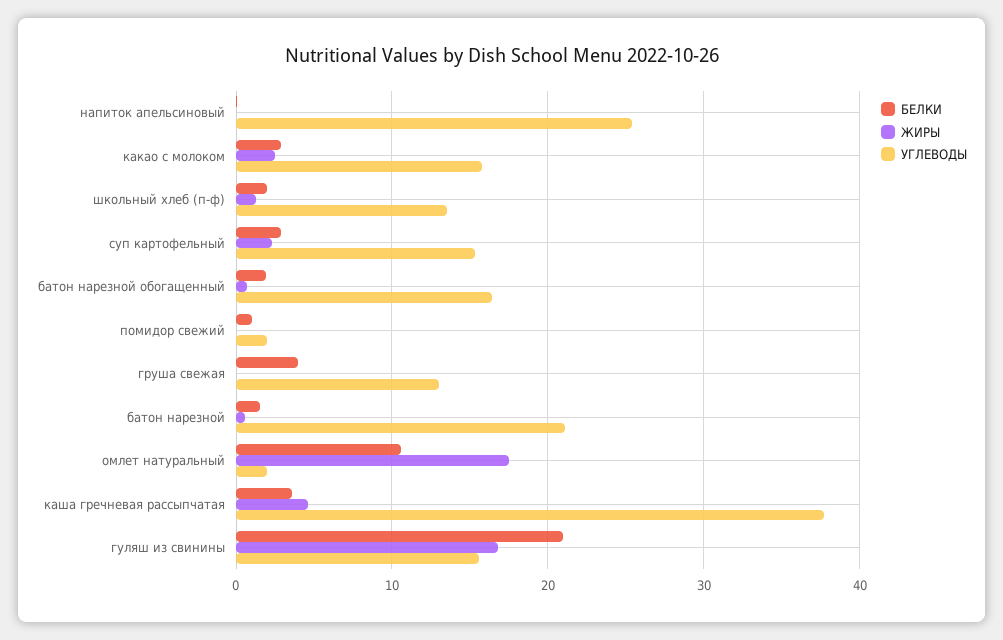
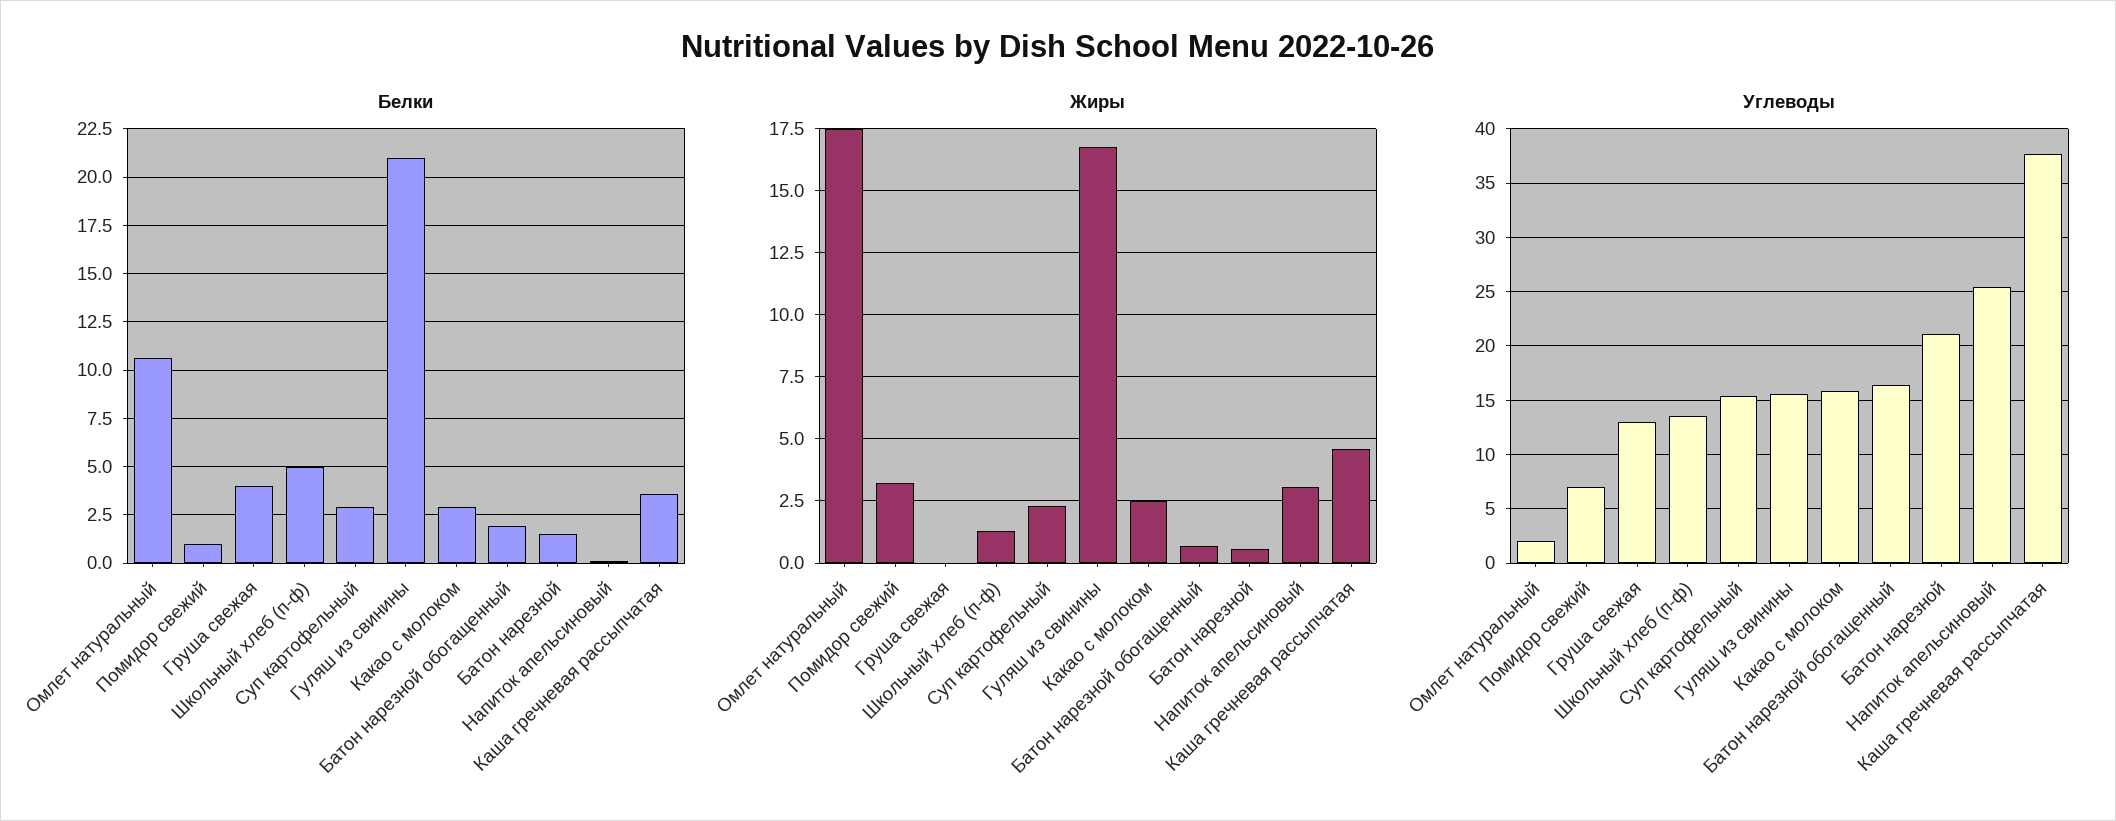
  {
    "БЕЛКИ": {
      "напиток апельсиновый": 0,
      "какао с молоком": 3,
-     "школьный хлеб (п-ф)": 2,
+     "школьный хлеб (п-ф)": 5,
      "суп картофельный": 3,
      "батон нарезной обогащенный": 2,
      "помидор свежий": 1,
      "груша свежая": 4,
      "батон нарезной": 1.5,
      "омлет натуральный": 10.5,
      "каша гречневая рассыпчатая": 3.5,
      "гуляш из свинины": 21
    },
    "ЖИРЫ": {
-     "напиток апельсиновый": 0,
+     "напиток апельсиновый": 3,
      "какао с молоком": 2.5,
      "школьный хлеб (п-ф)": 1.25,
      "суп картофельный": 2.25,
      "батон нарезной обогащенный": 0.75,
-     "помидор свежий": 0,
+     "помидор свежий": 3.25,
      "груша свежая": 0,
      "батон нарезной": 0.5,
      "омлет натуральный": 17.5,
      "каша гречневая рассыпчатая": 4.5,
      "гуляш из свинины": 16.75
    },
    "УГЛЕВОДЫ": {
      "напиток апельсиновый": 25,
      "какао с молоком": 16,
      "школьный хлеб (п-ф)": 14,
      "суп картофельный": 15,
      "батон нарезной обогащенный": 16,
-     "помидор свежий": 2,
+     "помидор свежий": 7,
      "груша свежая": 13,
      "батон нарезной": 21,
      "омлет натуральный": 2,
      "каша гречневая рассыпчатая": 38,
      "гуляш из свинины": 16
    }
  }

